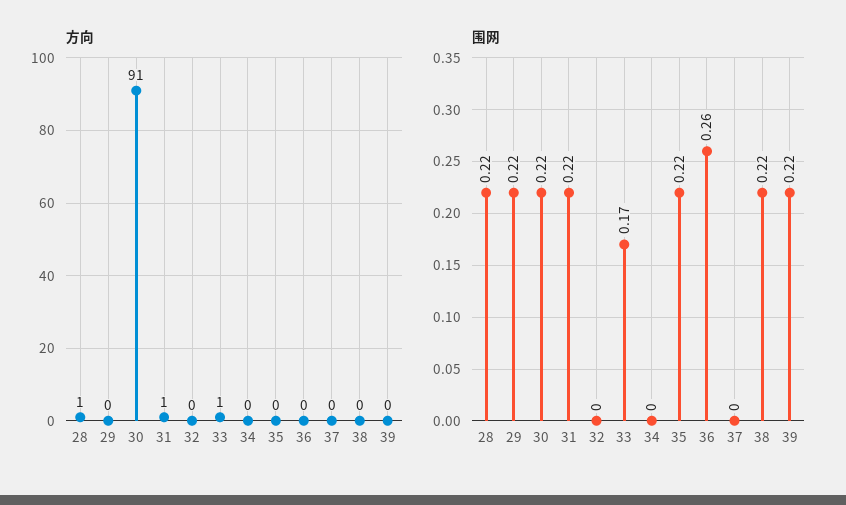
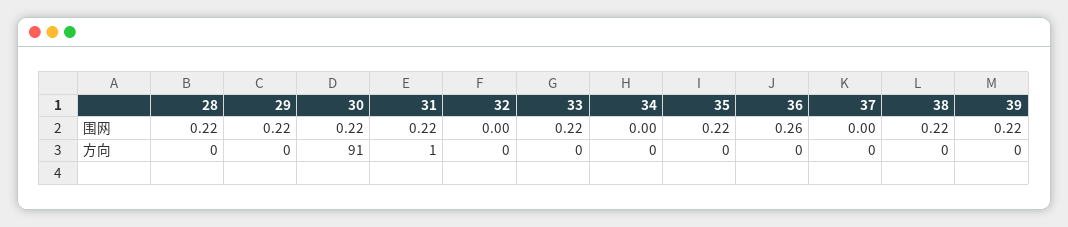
  {
    "方向": {
-     "28": 1,
+     "28": 0,
      "29": 0,
      "30": 91,
      "31": 1,
      "32": 0,
-     "33": 1,
+     "33": 0,
      "34": 0,
      "35": 0,
      "36": 0,
      "37": 0,
      "38": 0,
      "39": 0
    },
    "围网": {
      "28": 0.22,
      "29": 0.22,
      "30": 0.22,
      "31": 0.22,
      "32": 0,
-     "33": 0.17,
+     "33": 0.22,
      "34": 0,
      "35": 0.22,
      "36": 0.26,
      "37": 0,
      "38": 0.22,
      "39": 0.22
    }
  }

